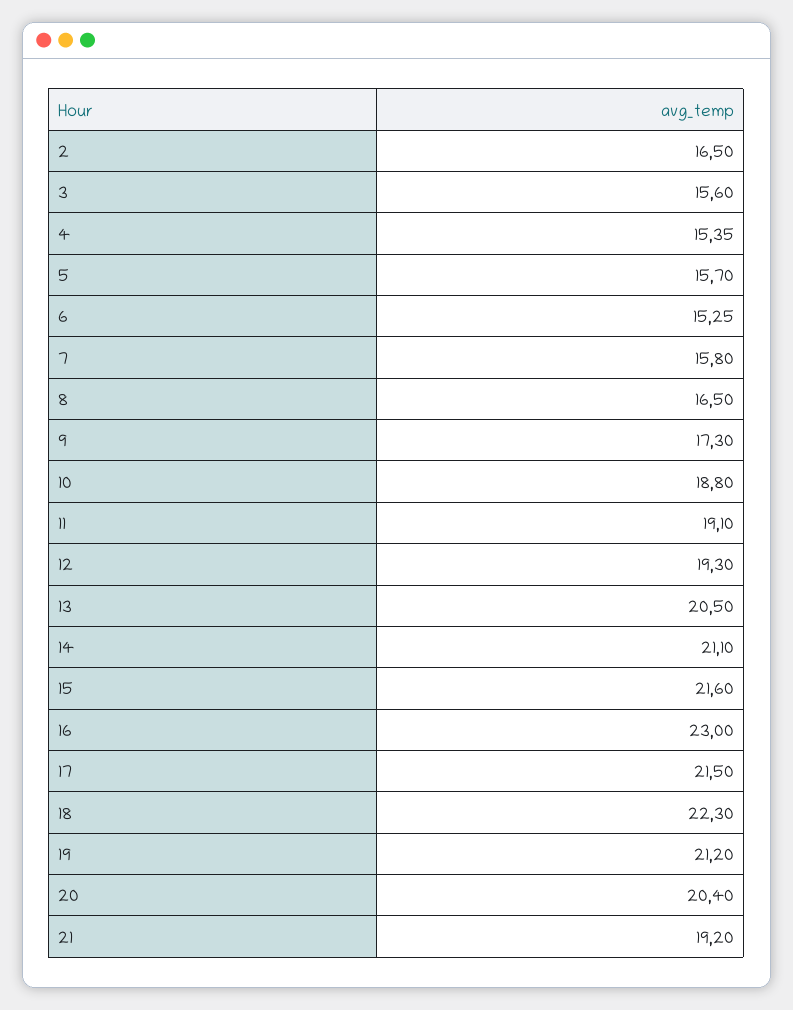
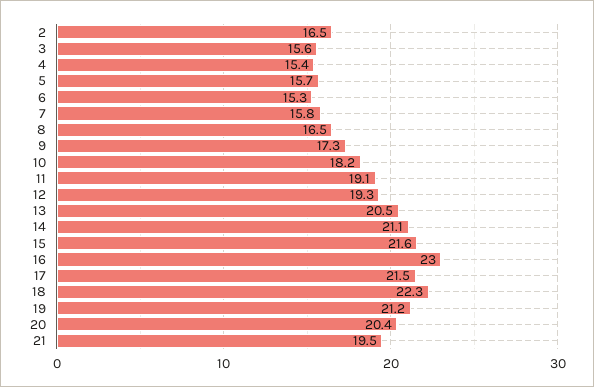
  {
    "2": 16.5,
    "3": 15.6,
    "4": 15.35,
    "5": 15.7,
    "6": 15.25,
    "7": 15.8,
    "8": 16.5,
    "9": 17.3,
-   "10": 18.8,
+   "10": 18.2,
    "11": 19.1,
    "12": 19.3,
    "13": 20.5,
    "14": 21.1,
    "15": 21.6,
    "16": 23,
    "17": 21.5,
    "18": 22.3,
    "19": 21.2,
    "20": 20.4,
-   "21": 19.2
+   "21": 19.5
  }

